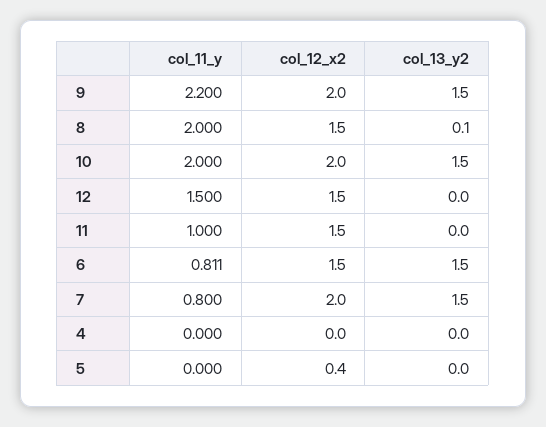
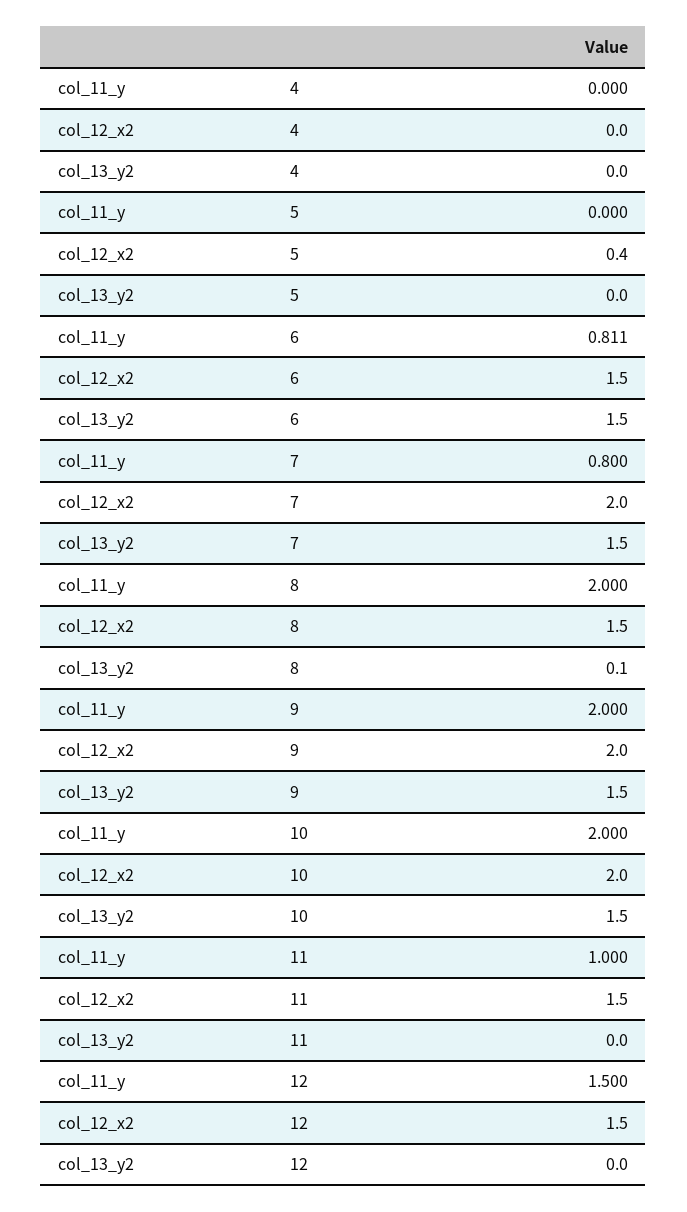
  {
    "col_11_y": {
-     "9": 2.2,
+     "9": 2,
      "8": 2,
      "10": 2,
      "12": 1.5,
      "11": 1,
      "6": 0.811,
      "7": 0.8,
      "4": 0,
      "5": 0
    },
    "col_12_x2": {
      "9": 2,
      "8": 1.5,
      "10": 2,
      "12": 1.5,
      "11": 1.5,
      "6": 1.5,
      "7": 2,
      "4": 0,
      "5": 0.4
    },
    "col_13_y2": {
      "9": 1.5,
      "8": 0.1,
      "10": 1.5,
      "12": 0,
      "11": 0,
      "6": 1.5,
      "7": 1.5,
      "4": 0,
      "5": 0
    }
  }

